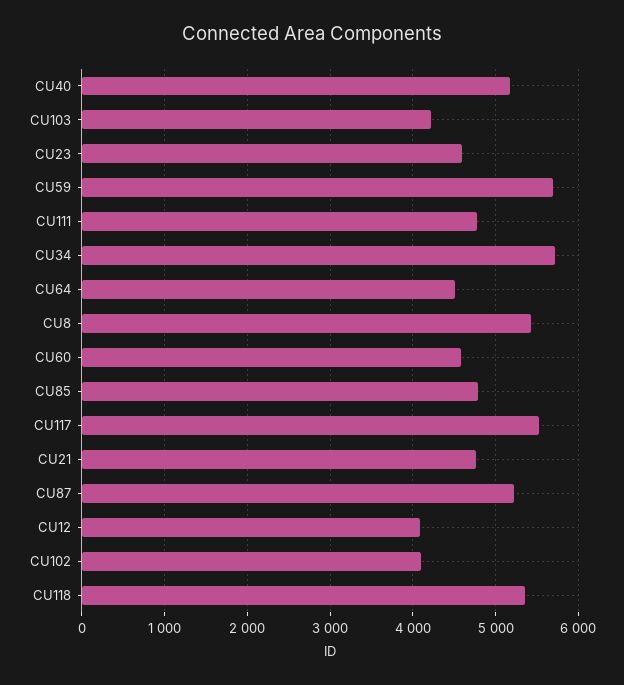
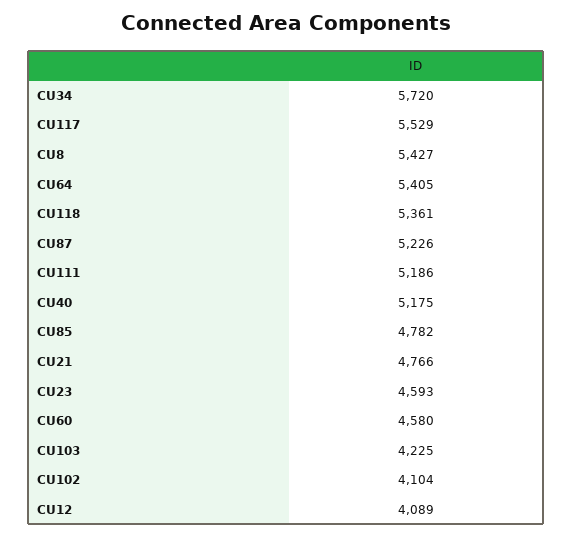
  {
    "CU40": 5175,
    "CU103": 4225,
    "CU23": 4593,
-   "CU59": 5700,
-   "CU111": 4800,
+   "CU111": 5186,
    "CU34": 5720,
-   "CU64": 4500,
+   "CU64": 5405,
    "CU8": 5427,
    "CU60": 4580,
    "CU85": 4782,
    "CU117": 5529,
    "CU21": 4766,
    "CU87": 5226,
    "CU12": 4089,
    "CU102": 4104,
    "CU118": 5361
  }

